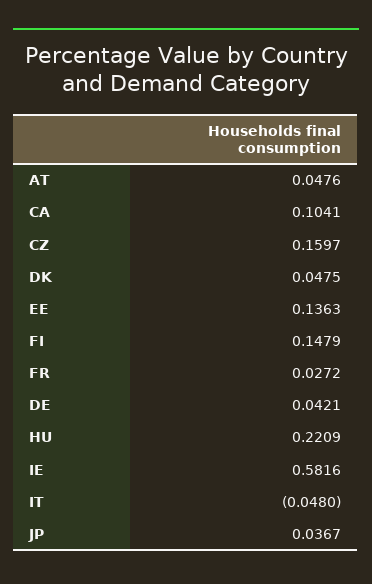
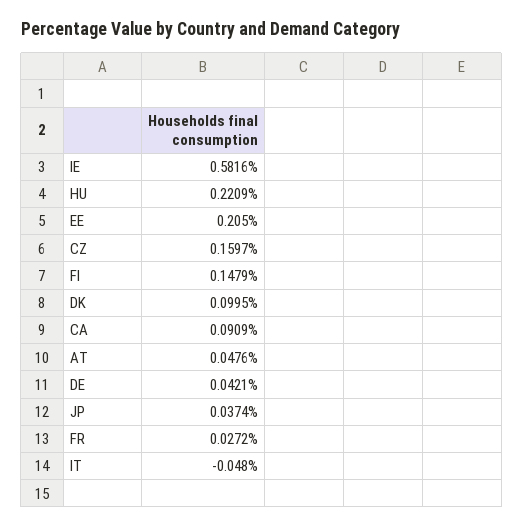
  {
    "AT": 0.0476,
-   "CA": 0.1041,
+   "CA": 0.0909,
    "CZ": 0.1597,
-   "DK": 0.0475,
+   "DK": 0.0995,
-   "EE": 0.1363,
+   "EE": 0.205,
    "FI": 0.1479,
    "FR": 0.0272,
    "DE": 0.0421,
    "HU": 0.2209,
    "IE": 0.5816,
    "IT": -0.048,
-   "JP": 0.0367
+   "JP": 0.0374
  }

